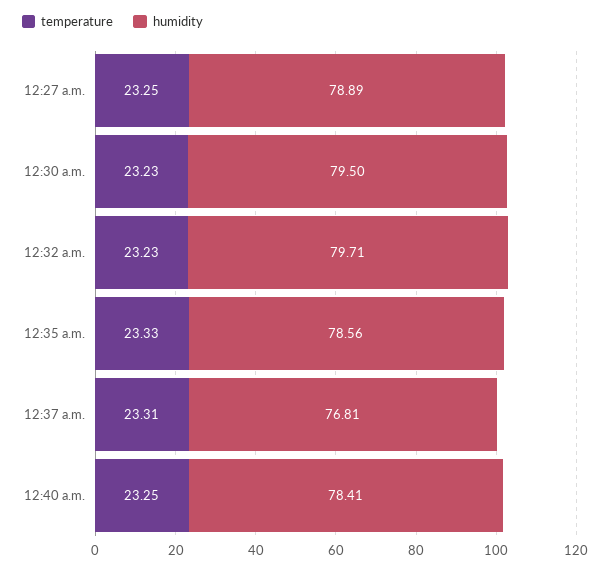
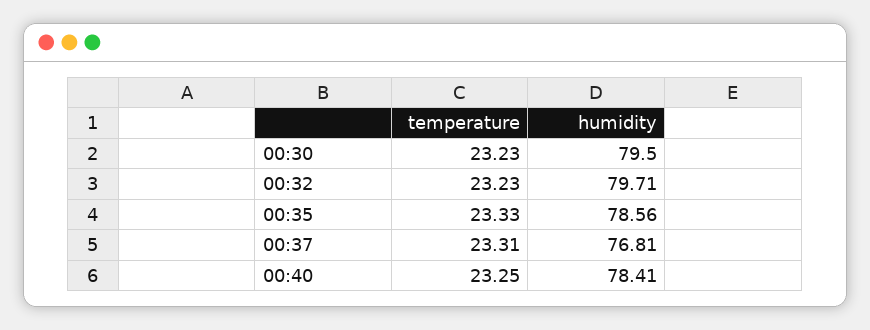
  {
    "temperature": {
-     "12:27 a.m.": 23.25,
      "12:30 a.m.": 23.23,
      "12:32 a.m.": 23.23,
      "12:35 a.m.": 23.33,
      "12:37 a.m.": 23.31,
      "12:40 a.m.": 23.25
    },
    "humidity": {
-     "12:27 a.m.": 78.89,
      "12:30 a.m.": 79.5,
      "12:32 a.m.": 79.71,
      "12:35 a.m.": 78.56,
      "12:37 a.m.": 76.81,
      "12:40 a.m.": 78.41
    }
  }

